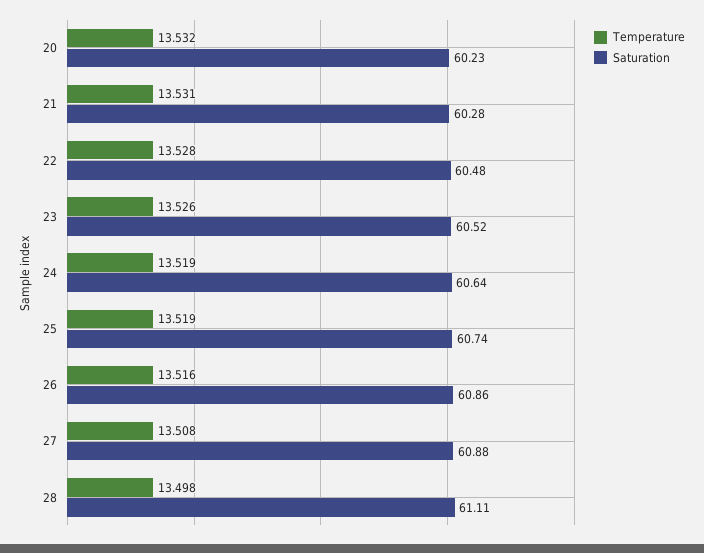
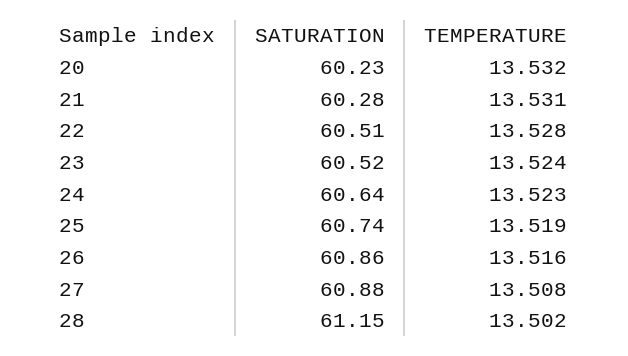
  {
    "Temperature": {
      "20": 13.532,
      "21": 13.531,
      "22": 13.528,
-     "23": 13.526,
+     "23": 13.524,
-     "24": 13.519,
+     "24": 13.523,
      "25": 13.519,
      "26": 13.516,
      "27": 13.508,
-     "28": 13.498
+     "28": 13.502
    },
    "Saturation": {
      "20": 60.23,
      "21": 60.28,
-     "22": 60.48,
+     "22": 60.51,
      "23": 60.52,
      "24": 60.64,
      "25": 60.74,
      "26": 60.86,
      "27": 60.88,
-     "28": 61.11
+     "28": 61.15
    }
  }

